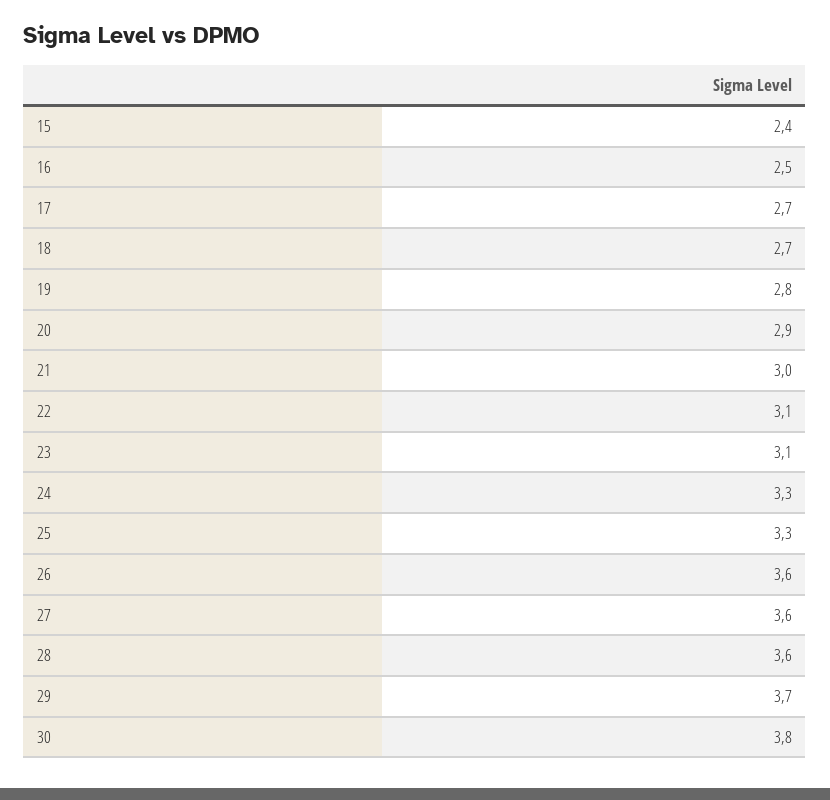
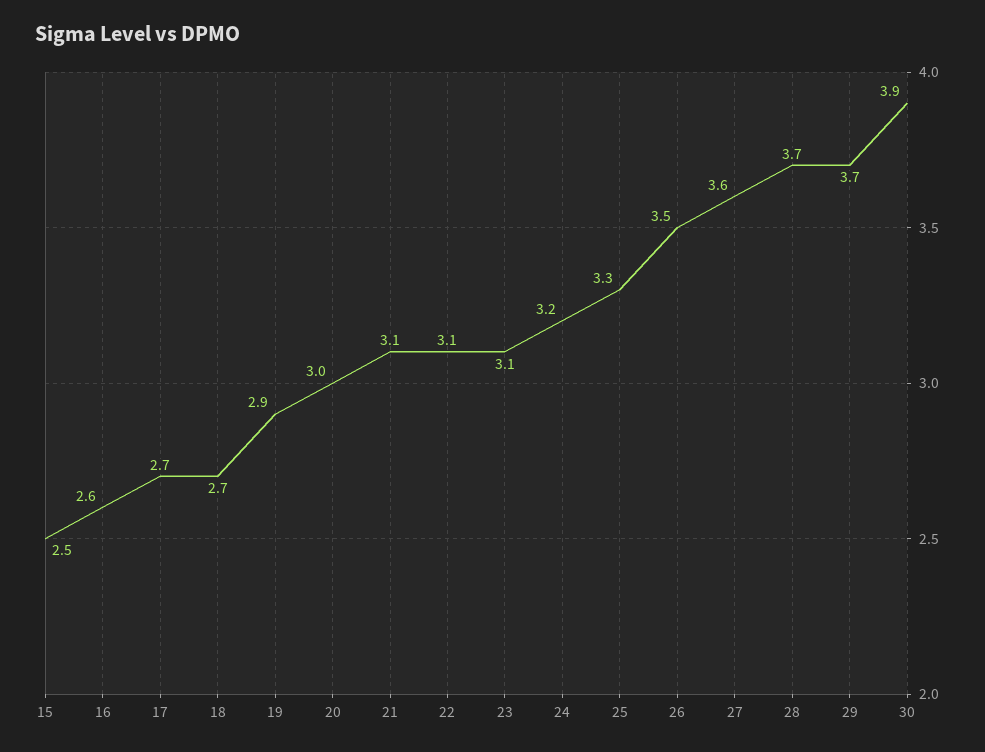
  {
-   "15": 2.4,
+   "15": 2.5,
-   "16": 2.5,
+   "16": 2.6,
    "17": 2.7,
    "18": 2.7,
-   "19": 2.8,
+   "19": 2.9,
-   "20": 2.9,
+   "20": 3,
-   "21": 3,
+   "21": 3.1,
    "22": 3.1,
    "23": 3.1,
-   "24": 3.3,
+   "24": 3.2,
    "25": 3.3,
-   "26": 3.6,
+   "26": 3.5,
    "27": 3.6,
-   "28": 3.6,
+   "28": 3.7,
    "29": 3.7,
-   "30": 3.8
+   "30": 3.9
  }

